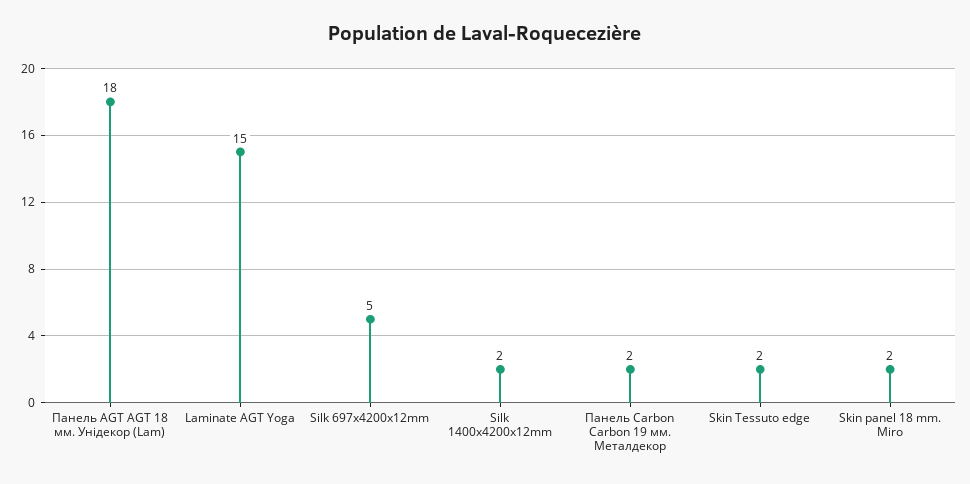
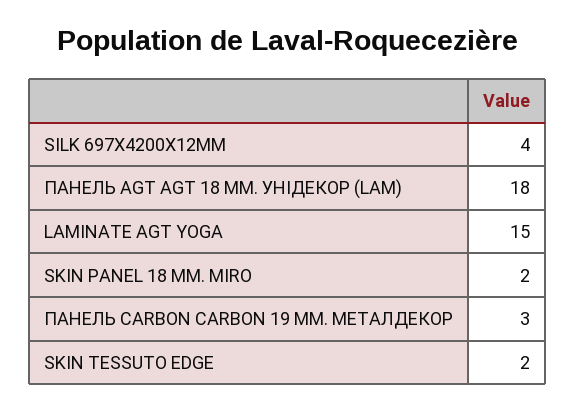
  {
    "Панель AGT AGT 18 мм. Унідекор (Lam)": 18,
    "Laminate AGT Yoga": 15,
-   "Silk 697x4200x12mm": 5,
+   "Silk 697x4200x12mm": 4,
-   "Silk 1400x4200x12mm": 2,
-   "Панель Carbon Carbon 19 мм. Металдекор": 2,
+   "Панель Carbon Carbon 19 мм. Металдекор": 3,
    "Skin Tessuto edge": 2,
    "Skin panel 18 mm. Miro": 2
  }

